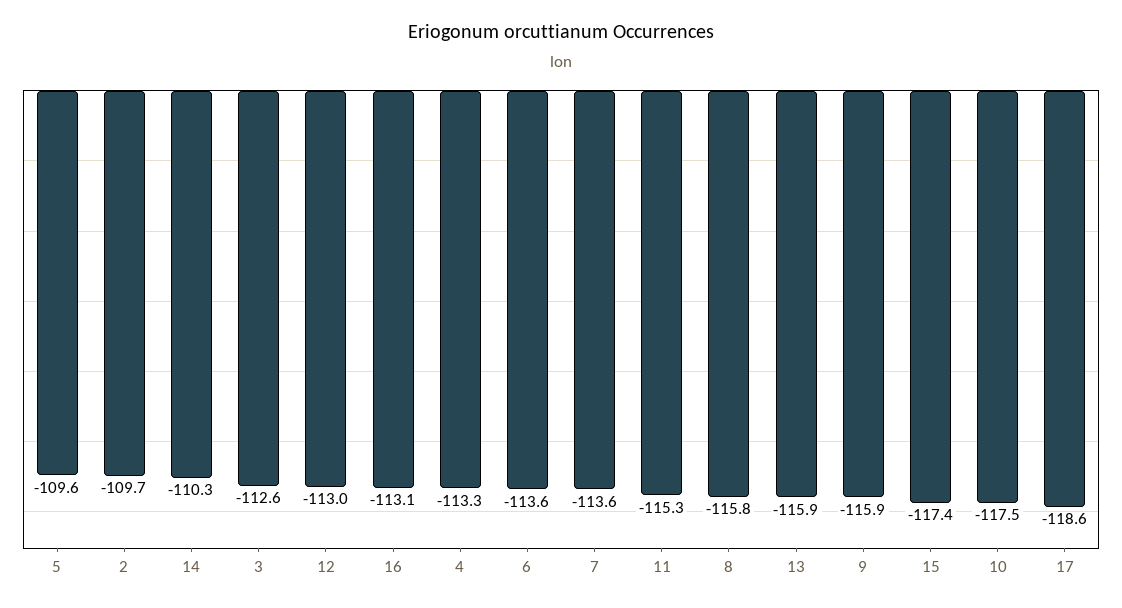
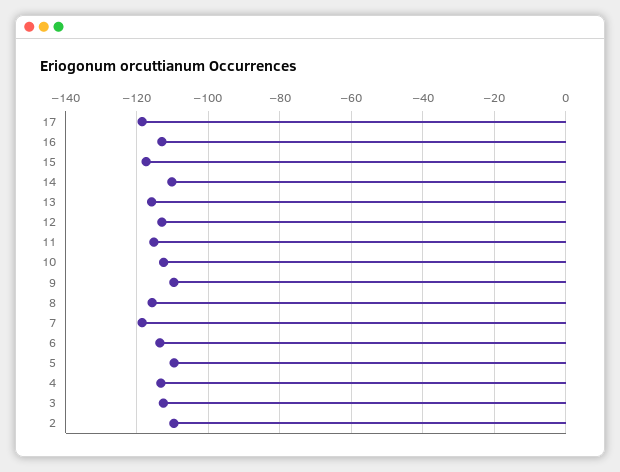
  {
    "5": -109.6,
    "2": -109.7,
    "14": -110.3,
    "3": -112.6,
    "12": -113,
    "16": -113.1,
    "4": -113.3,
    "6": -113.6,
-   "7": -113.6,
+   "7": -118,
    "11": -115.3,
    "8": -115.8,
    "13": -115.9,
-   "9": -115.9,
+   "9": -110,
    "15": -117.4,
-   "10": -117.5,
+   "10": -112,
    "17": -118.6
  }

